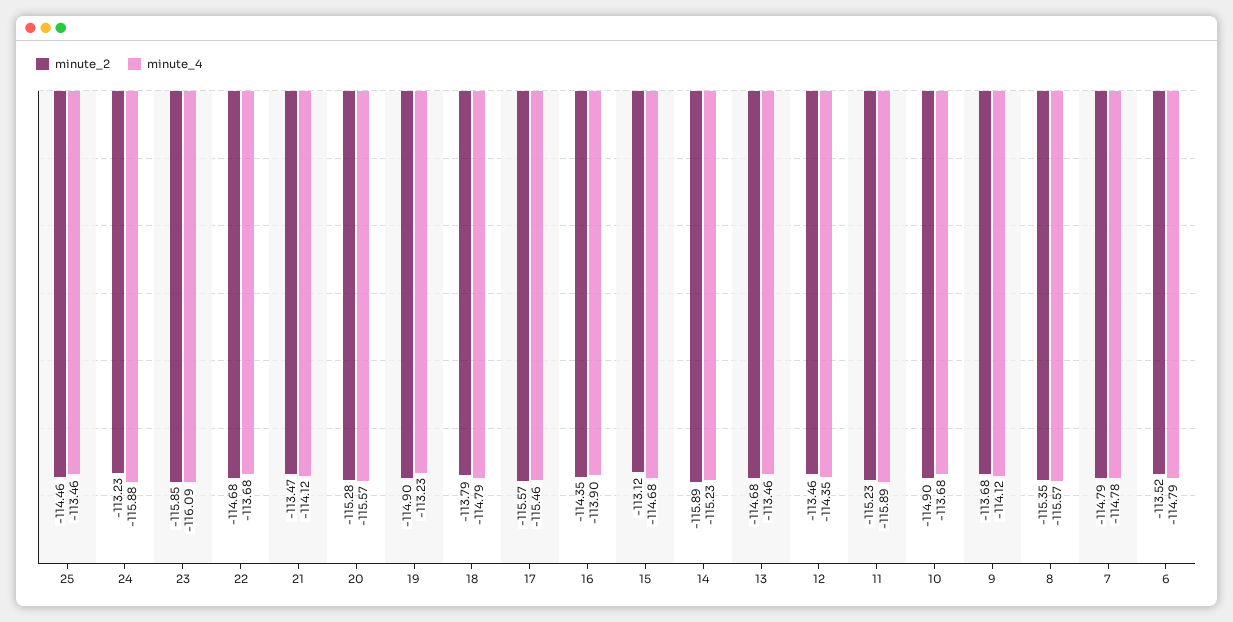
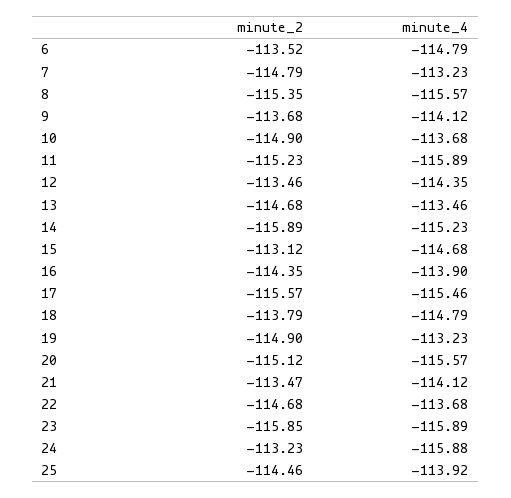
  {
    "minute_2": {
      "25": -114.46,
      "24": -113.23,
      "23": -115.85,
      "22": -114.68,
      "21": -113.47,
-     "20": -115.28,
+     "20": -115.12,
      "19": -114.9,
      "18": -113.79,
      "17": -115.57,
      "16": -114.35,
      "15": -113.12,
      "14": -115.89,
      "13": -114.68,
      "12": -113.46,
      "11": -115.23,
      "10": -114.9,
      "9": -113.68,
      "8": -115.35,
      "7": -114.79,
      "6": -113.52
    },
    "minute_4": {
-     "25": -113.46,
+     "25": -113.92,
      "24": -115.88,
-     "23": -116.09,
+     "23": -115.89,
      "22": -113.68,
      "21": -114.12,
      "20": -115.57,
      "19": -113.23,
      "18": -114.79,
      "17": -115.46,
      "16": -113.9,
      "15": -114.68,
      "14": -115.23,
      "13": -113.46,
      "12": -114.35,
      "11": -115.89,
      "10": -113.68,
      "9": -114.12,
      "8": -115.57,
-     "7": -114.78,
+     "7": -113.23,
      "6": -114.79
    }
  }

